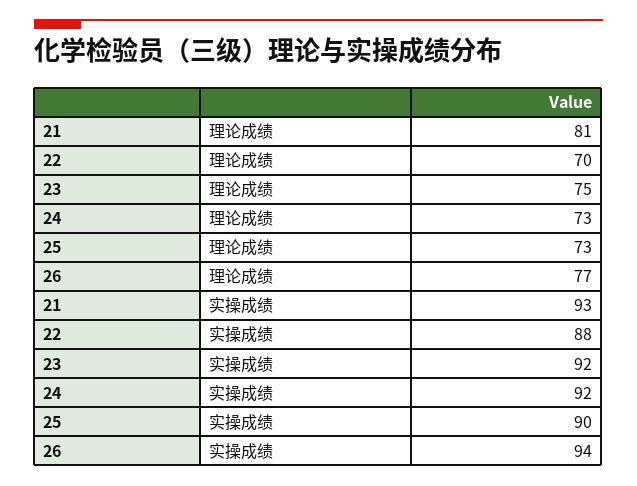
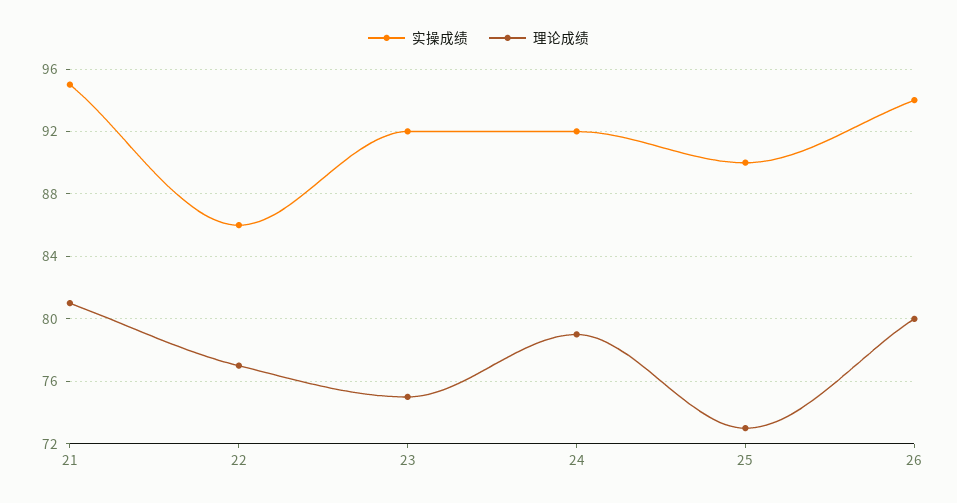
  {
    "理论成绩": {
      "21": 81,
-     "22": 70,
+     "22": 77,
      "23": 75,
-     "24": 73,
+     "24": 79,
      "25": 73,
-     "26": 77
+     "26": 80
    },
    "实操成绩": {
-     "21": 93,
+     "21": 95,
-     "22": 88,
+     "22": 86,
      "23": 92,
      "24": 92,
      "25": 90,
      "26": 94
    }
  }

